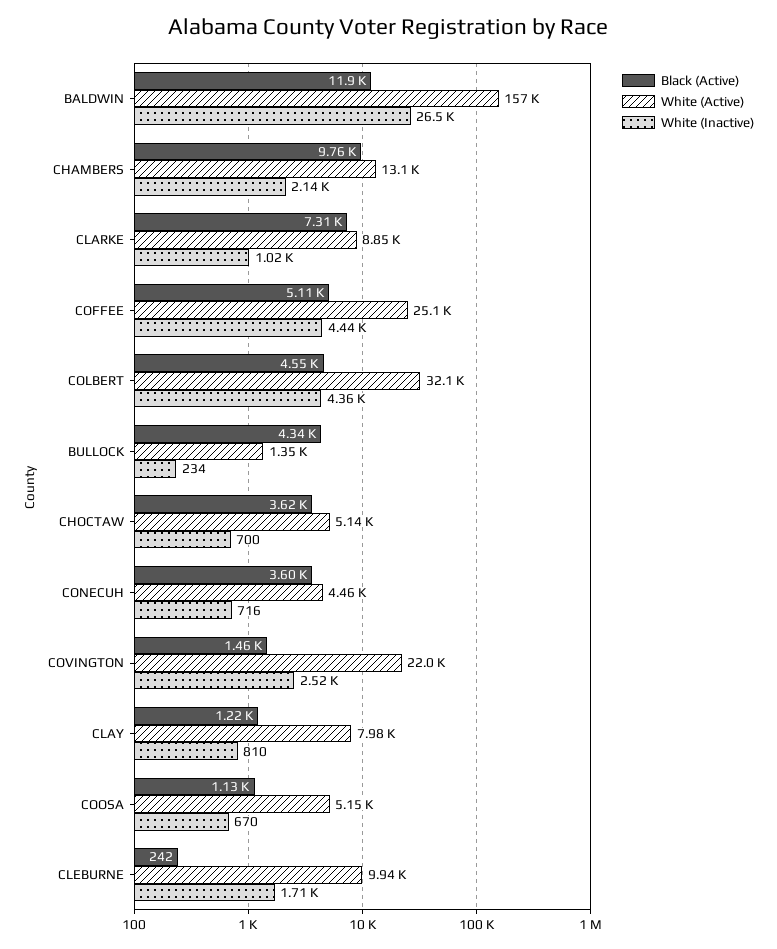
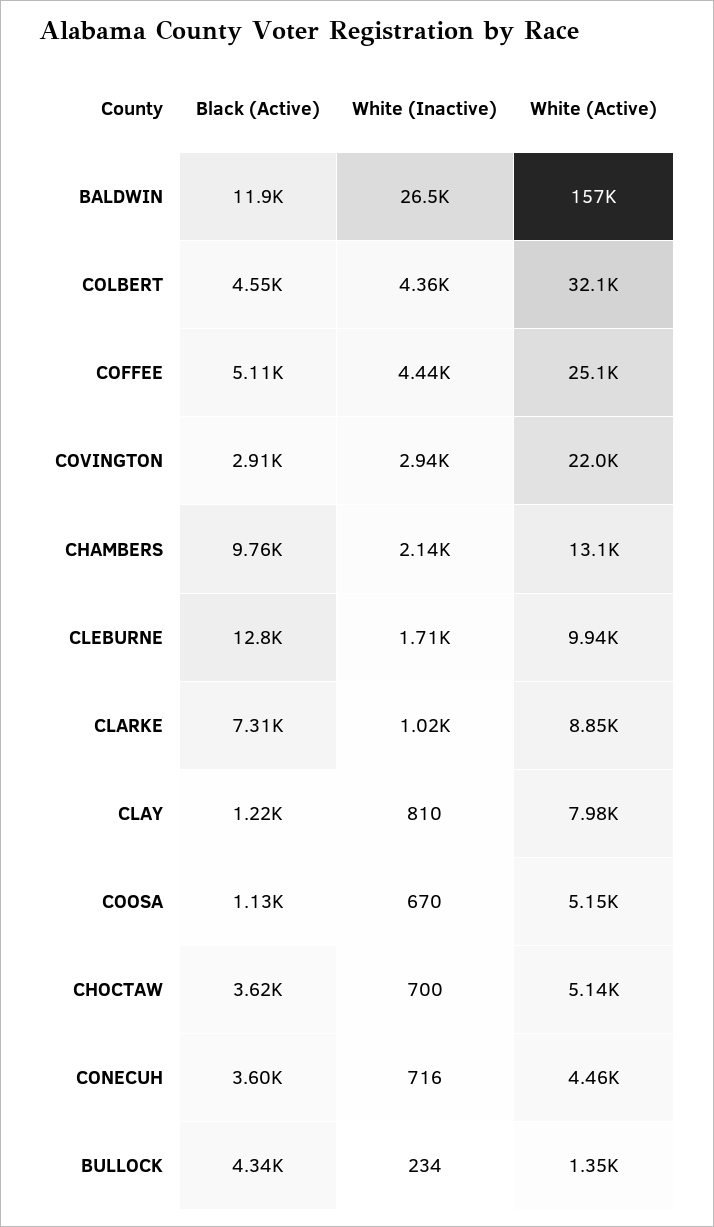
  {
    "Black (Active)": {
      "BALDWIN": 11900,
      "CHAMBERS": 9760,
      "CLARKE": 7310,
      "COFFEE": 5110,
      "COLBERT": 4550,
      "BULLOCK": 4340,
      "CHOCTAW": 3620,
      "CONECUH": 3600,
-     "COVINGTON": 1460,
+     "COVINGTON": 2910,
      "CLAY": 1220,
      "COOSA": 1130,
-     "CLEBURNE": 242
+     "CLEBURNE": 12800
    },
    "White (Active)": {
      "BALDWIN": 157000,
      "CHAMBERS": 13100,
      "CLARKE": 8850,
      "COFFEE": 25100,
      "COLBERT": 32100,
      "BULLOCK": 1350,
      "CHOCTAW": 5140,
      "CONECUH": 4460,
      "COVINGTON": 22000,
      "CLAY": 7980,
      "COOSA": 5150,
      "CLEBURNE": 9940
    },
    "White (Inactive)": {
      "BALDWIN": 26500,
      "CHAMBERS": 2140,
      "CLARKE": 1020,
      "COFFEE": 4440,
      "COLBERT": 4360,
      "BULLOCK": 234,
      "CHOCTAW": 700,
      "CONECUH": 716,
-     "COVINGTON": 2520,
+     "COVINGTON": 2940,
      "CLAY": 810,
      "COOSA": 670,
      "CLEBURNE": 1710
    }
  }

